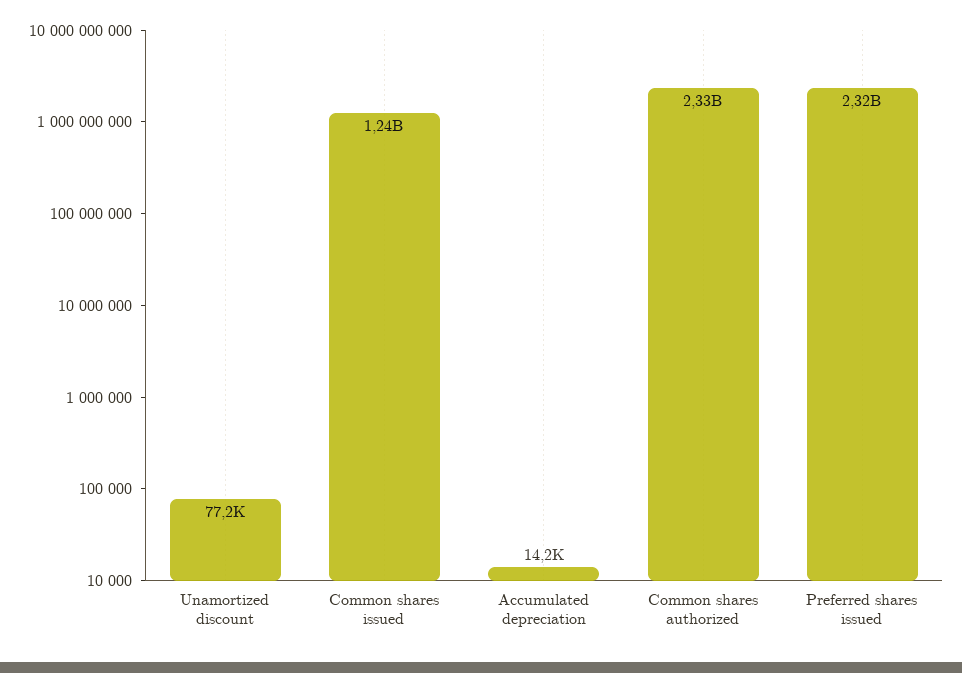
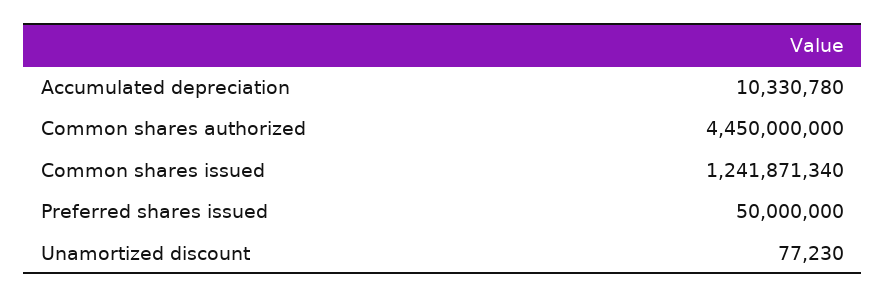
  {
    "Unamortized discount": 77230,
    "Common shares issued": 1241871340,
-   "Accumulated depreciation": 14200,
+   "Accumulated depreciation": 10330780,
-   "Common shares authorized": 2330000000,
+   "Common shares authorized": 4450000000,
-   "Preferred shares issued": 2320000000
+   "Preferred shares issued": 50000000
  }

